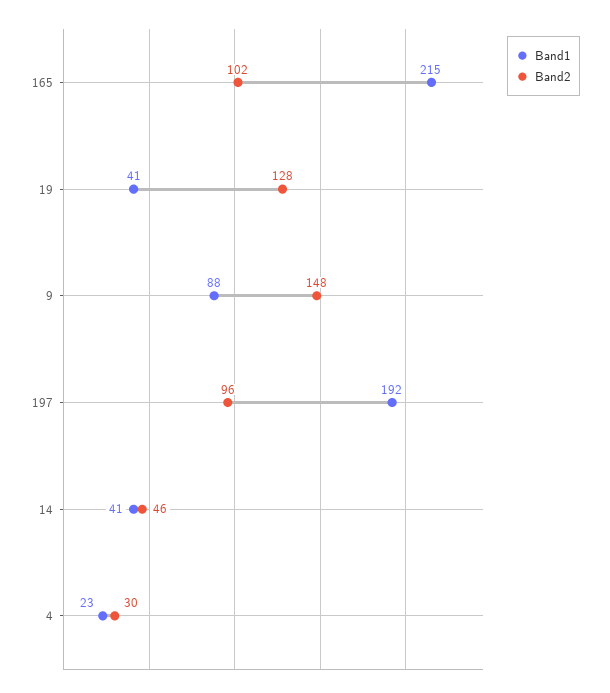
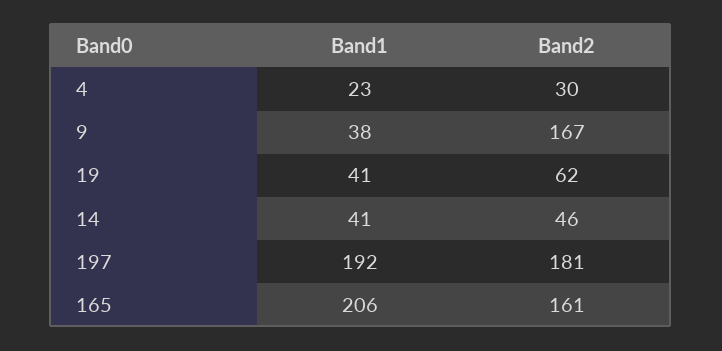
  {
    "Band1": {
-     "165": 215,
+     "165": 206,
      "19": 41,
-     "9": 88,
+     "9": 38,
      "197": 192,
      "14": 41,
      "4": 23
    },
    "Band2": {
-     "165": 102,
+     "165": 161,
-     "19": 128,
+     "19": 62,
-     "9": 148,
+     "9": 167,
-     "197": 96,
+     "197": 181,
      "14": 46,
      "4": 30
    }
  }

